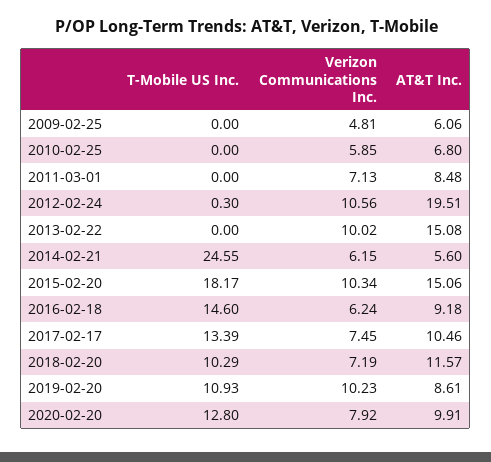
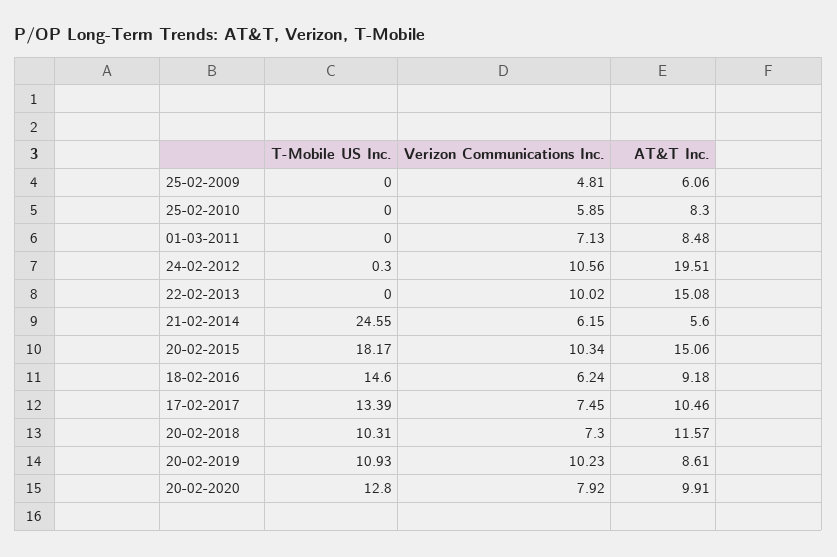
  {
    "T-Mobile US Inc.": {
      "2009-02-25": 0,
      "2010-02-25": 0,
      "2011-03-01": 0,
      "2012-02-24": 0.3,
      "2013-02-22": 0,
      "2014-02-21": 24.55,
      "2015-02-20": 18.17,
      "2016-02-18": 14.6,
      "2017-02-17": 13.39,
-     "2018-02-20": 10.29,
+     "2018-02-20": 10.31,
      "2019-02-20": 10.93,
      "2020-02-20": 12.8
    },
    "Verizon Communications Inc.": {
      "2009-02-25": 4.81,
      "2010-02-25": 5.85,
      "2011-03-01": 7.13,
      "2012-02-24": 10.56,
      "2013-02-22": 10.02,
      "2014-02-21": 6.15,
      "2015-02-20": 10.34,
      "2016-02-18": 6.24,
      "2017-02-17": 7.45,
-     "2018-02-20": 7.19,
+     "2018-02-20": 7.3,
      "2019-02-20": 10.23,
      "2020-02-20": 7.92
    },
    "AT&T Inc.": {
      "2009-02-25": 6.06,
-     "2010-02-25": 6.8,
+     "2010-02-25": 8.3,
      "2011-03-01": 8.48,
      "2012-02-24": 19.51,
      "2013-02-22": 15.08,
      "2014-02-21": 5.6,
      "2015-02-20": 15.06,
      "2016-02-18": 9.18,
      "2017-02-17": 10.46,
      "2018-02-20": 11.57,
      "2019-02-20": 8.61,
      "2020-02-20": 9.91
    }
  }

